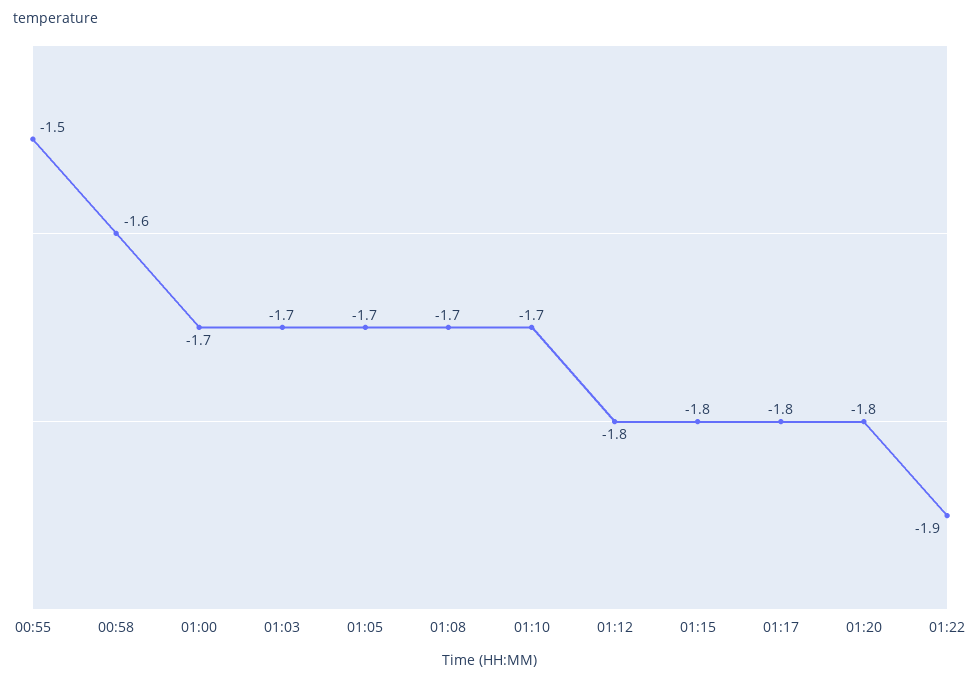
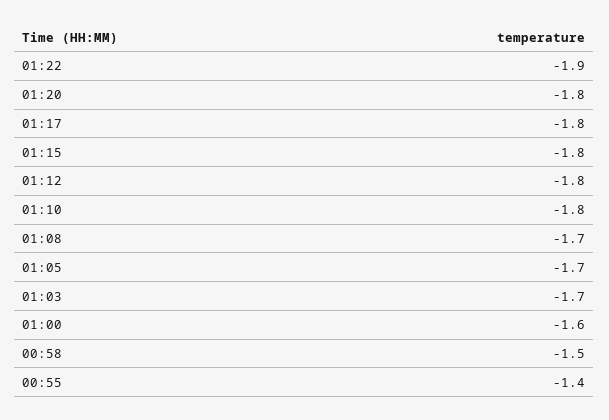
  {
-   "00:55": -1.5,
+   "00:55": -1.4,
-   "00:58": -1.6,
+   "00:58": -1.5,
-   "01:00": -1.7,
+   "01:00": -1.6,
    "01:03": -1.7,
    "01:05": -1.7,
    "01:08": -1.7,
-   "01:10": -1.7,
+   "01:10": -1.8,
    "01:12": -1.8,
    "01:15": -1.8,
    "01:17": -1.8,
    "01:20": -1.8,
    "01:22": -1.9
  }

